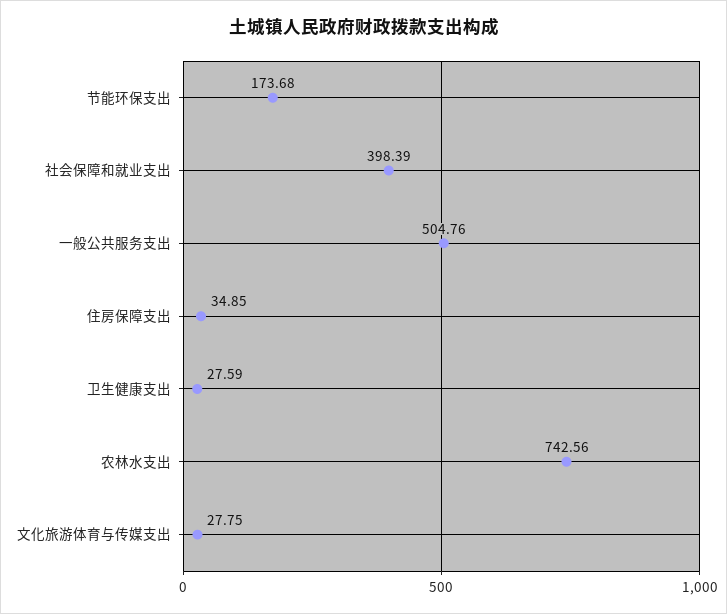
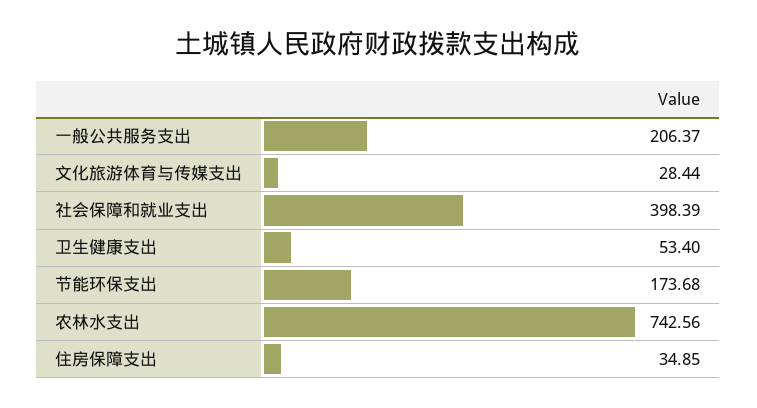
  {
    "节能环保支出": 173.68,
    "社会保障和就业支出": 398.39,
-   "一般公共服务支出": 504.76,
+   "一般公共服务支出": 206.37,
    "住房保障支出": 34.85,
-   "卫生健康支出": 27.59,
+   "卫生健康支出": 53.4,
    "农林水支出": 742.56,
-   "文化旅游体育与传媒支出": 27.75
+   "文化旅游体育与传媒支出": 28.44
  }

